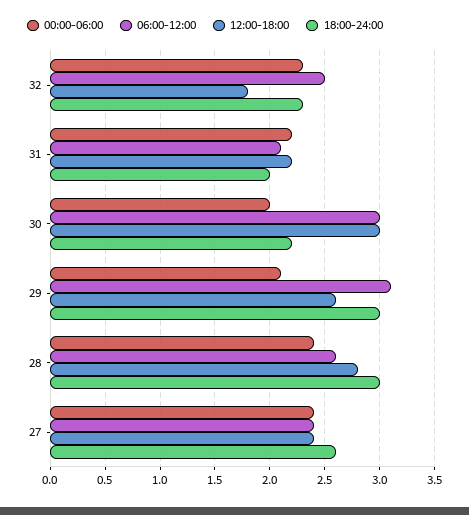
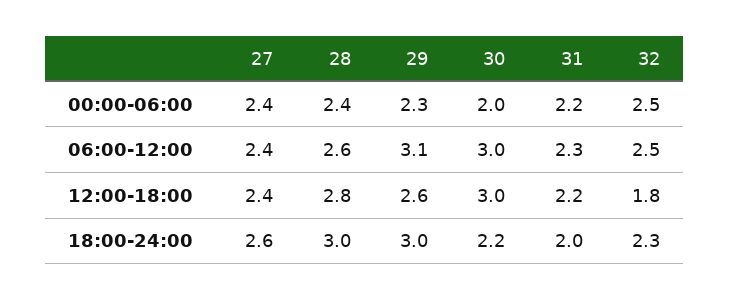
  {
    "00:00-06:00": {
-     "32": 2.3,
+     "32": 2.5,
      "31": 2.2,
      "30": 2,
-     "29": 2.1,
+     "29": 2.3,
      "28": 2.4,
      "27": 2.4
    },
    "06:00-12:00": {
      "32": 2.5,
-     "31": 2.1,
+     "31": 2.3,
      "30": 3,
      "29": 3.1,
      "28": 2.6,
      "27": 2.4
    },
    "12:00-18:00": {
      "32": 1.8,
      "31": 2.2,
      "30": 3,
      "29": 2.6,
      "28": 2.8,
      "27": 2.4
    },
    "18:00-24:00": {
      "32": 2.3,
      "31": 2,
      "30": 2.2,
      "29": 3,
      "28": 3,
      "27": 2.6
    }
  }

